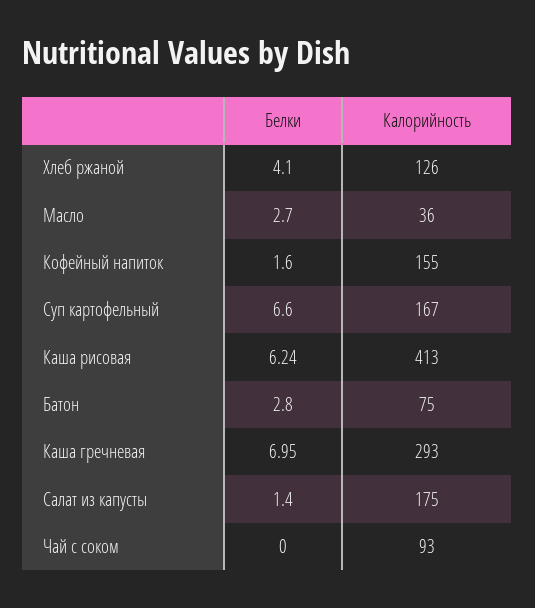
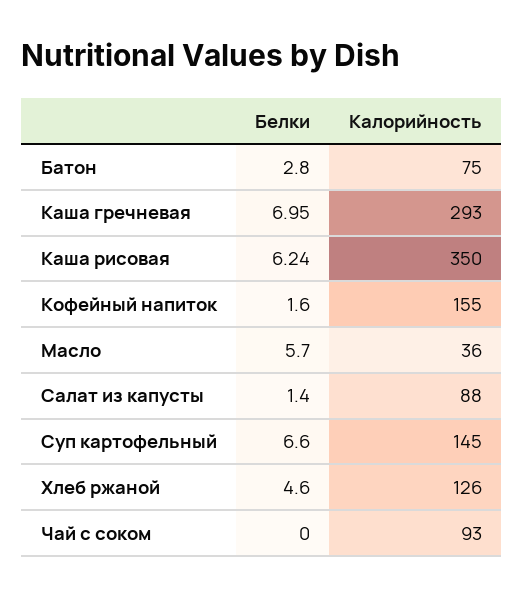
  {
    "Белки": {
-     "Хлеб ржаной": 4.1,
+     "Хлеб ржаной": 4.6,
-     "Масло": 2.7,
+     "Масло": 5.7,
      "Кофейный напиток": 1.6,
      "Суп картофельный": 6.6,
      "Каша рисовая": 6.24,
      "Батон": 2.8,
      "Каша гречневая": 6.95,
      "Салат из капусты": 1.4,
      "Чай с соком": 0
    },
    "Калорийность": {
      "Хлеб ржаной": 126,
      "Масло": 36,
      "Кофейный напиток": 155,
-     "Суп картофельный": 167,
+     "Суп картофельный": 145,
-     "Каша рисовая": 413,
+     "Каша рисовая": 350,
      "Батон": 75,
      "Каша гречневая": 293,
-     "Салат из капусты": 175,
+     "Салат из капусты": 88,
      "Чай с соком": 93
    }
  }

